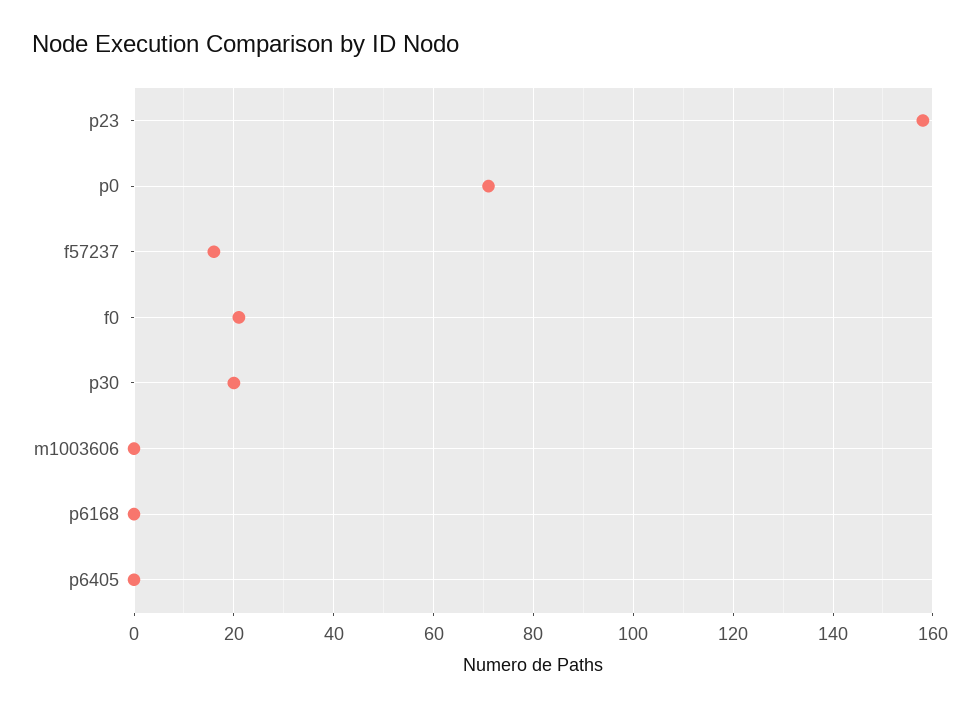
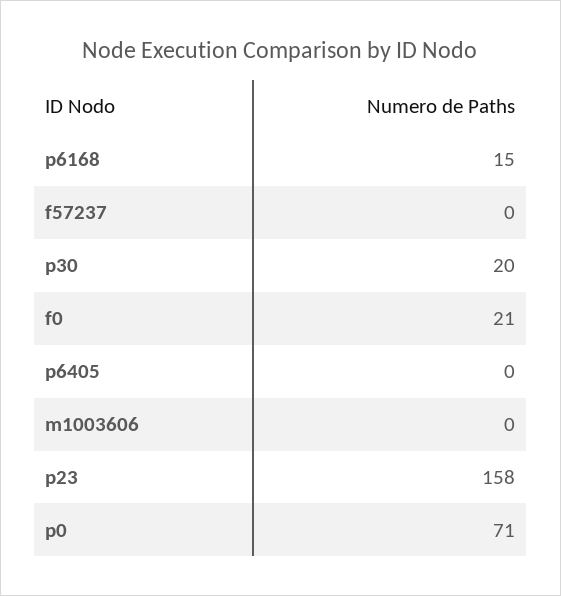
  {
    "p23": 158,
    "p0": 71,
-   "f57237": 15,
+   "f57237": 0,
    "f0": 21,
    "p30": 20,
    "m1003606": 0,
-   "p6168": 0,
+   "p6168": 15,
    "p6405": 0
  }

